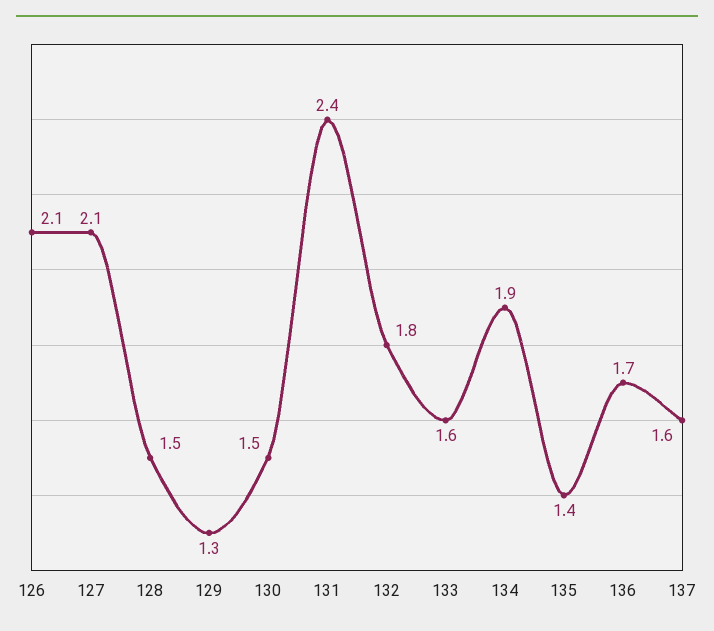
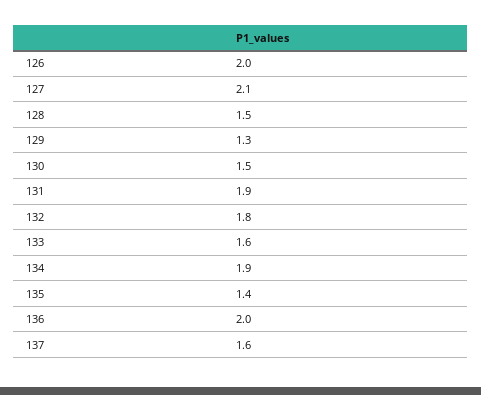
  {
-   "126": 2.1,
+   "126": 2,
    "127": 2.1,
    "128": 1.5,
    "129": 1.3,
    "130": 1.5,
-   "131": 2.4,
+   "131": 1.9,
    "132": 1.8,
    "133": 1.6,
    "134": 1.9,
    "135": 1.4,
-   "136": 1.7,
+   "136": 2,
    "137": 1.6
  }

